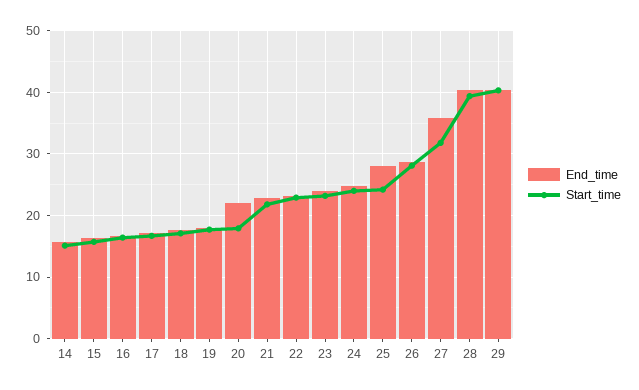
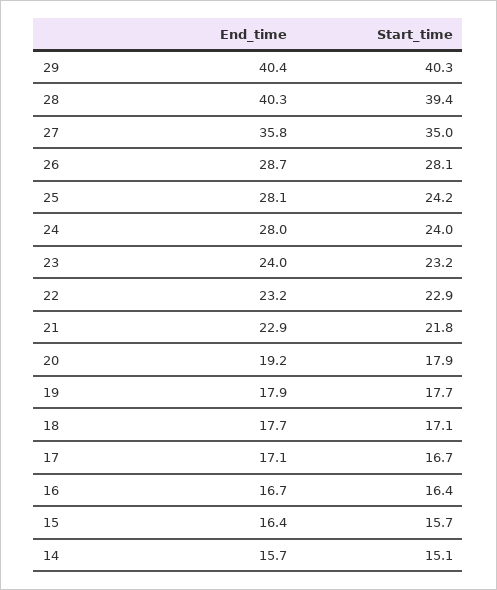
  {
    "End_time": {
      "14": 15.7,
      "15": 16.4,
      "16": 16.7,
      "17": 17.1,
      "18": 17.7,
      "19": 17.9,
-     "20": 22,
+     "20": 19.2,
      "21": 22.9,
      "22": 23.2,
      "23": 24,
-     "24": 25,
+     "24": 28,
      "25": 28.1,
      "26": 28.7,
      "27": 35.8,
      "28": 40.3,
      "29": 40.4
    },
    "Start_time": {
      "14": 15.1,
      "15": 15.7,
      "16": 16.4,
      "17": 16.7,
      "18": 17.1,
      "19": 17.7,
      "20": 17.9,
      "21": 21.8,
      "22": 22.9,
      "23": 23.2,
      "24": 24,
      "25": 24.2,
      "26": 28.1,
-     "27": 32,
+     "27": 35,
      "28": 39.4,
      "29": 40.3
    }
  }

